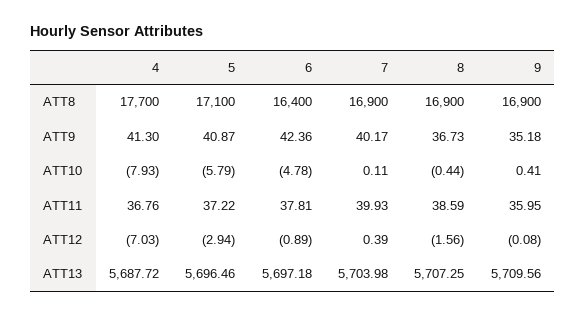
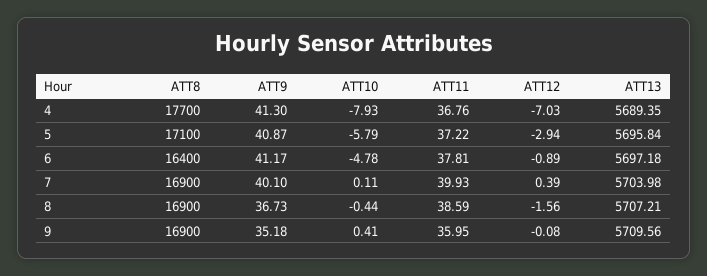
  {
    "4": {
      "ATT8": 17700,
      "ATT9": 41.3,
      "ATT10": -7.93,
      "ATT11": 36.76,
      "ATT12": -7.03,
-     "ATT13": 5687.72
+     "ATT13": 5689.35
    },
    "5": {
      "ATT8": 17100,
      "ATT9": 40.87,
      "ATT10": -5.79,
      "ATT11": 37.22,
      "ATT12": -2.94,
-     "ATT13": 5696.46
+     "ATT13": 5695.84
    },
    "6": {
      "ATT8": 16400,
-     "ATT9": 42.36,
+     "ATT9": 41.17,
      "ATT10": -4.78,
      "ATT11": 37.81,
      "ATT12": -0.89,
      "ATT13": 5697.18
    },
    "7": {
      "ATT8": 16900,
-     "ATT9": 40.17,
+     "ATT9": 40.1,
      "ATT10": 0.11,
      "ATT11": 39.93,
      "ATT12": 0.39,
      "ATT13": 5703.98
    },
    "8": {
      "ATT8": 16900,
      "ATT9": 36.73,
      "ATT10": -0.44,
      "ATT11": 38.59,
      "ATT12": -1.56,
-     "ATT13": 5707.25
+     "ATT13": 5707.21
    },
    "9": {
      "ATT8": 16900,
      "ATT9": 35.18,
      "ATT10": 0.41,
      "ATT11": 35.95,
      "ATT12": -0.08,
      "ATT13": 5709.56
    }
  }

